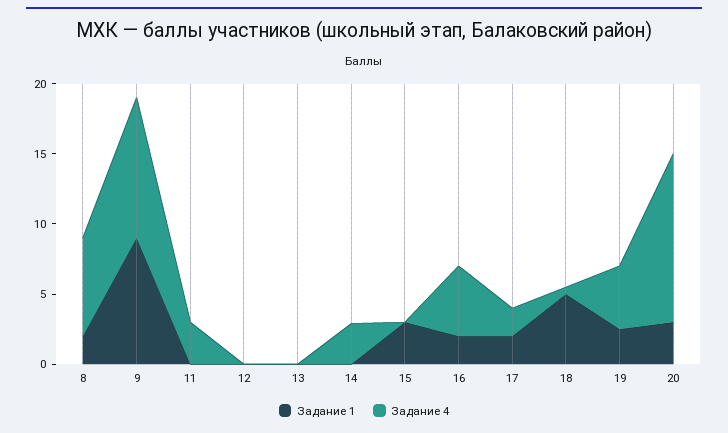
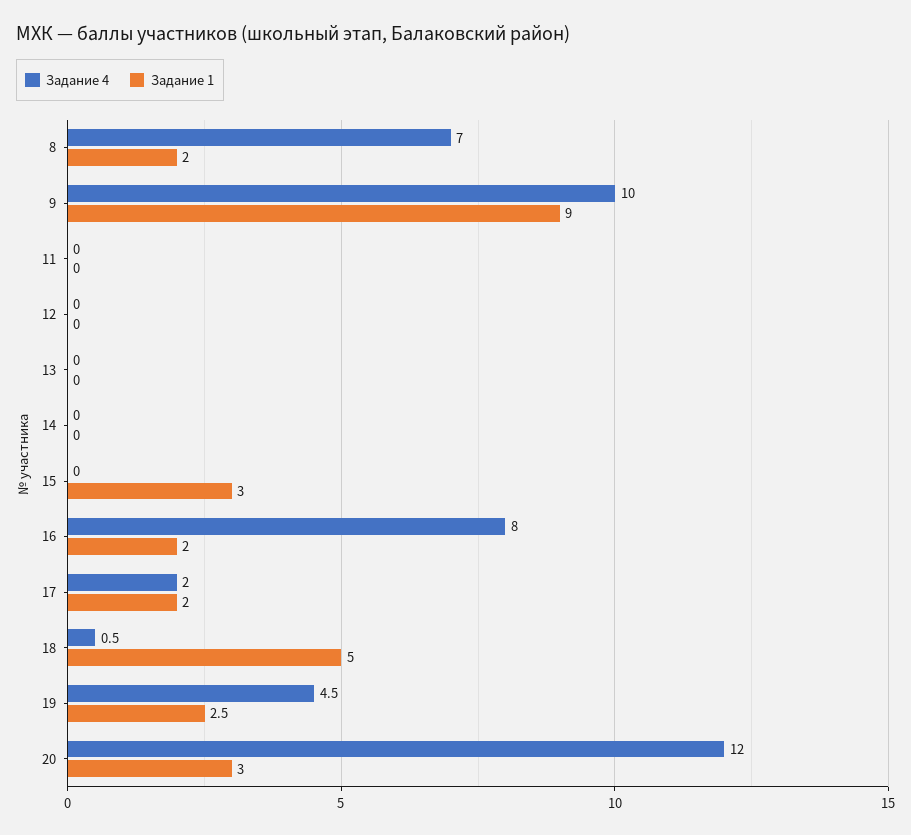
  {
    "Задание 1": {
      "8": 2,
      "9": 9,
      "11": 0,
      "12": 0,
      "13": 0,
      "14": 0,
      "15": 3,
      "16": 2,
      "17": 2,
      "18": 5,
      "19": 2.5,
      "20": 3
    },
    "Задание 4": {
      "8": 7,
      "9": 10,
-     "11": 3,
+     "11": 0,
      "12": 0,
      "13": 0,
-     "14": 3,
+     "14": 0,
      "15": 0,
-     "16": 5,
+     "16": 8,
      "17": 2,
      "18": 0.5,
      "19": 4.5,
      "20": 12
    }
  }

